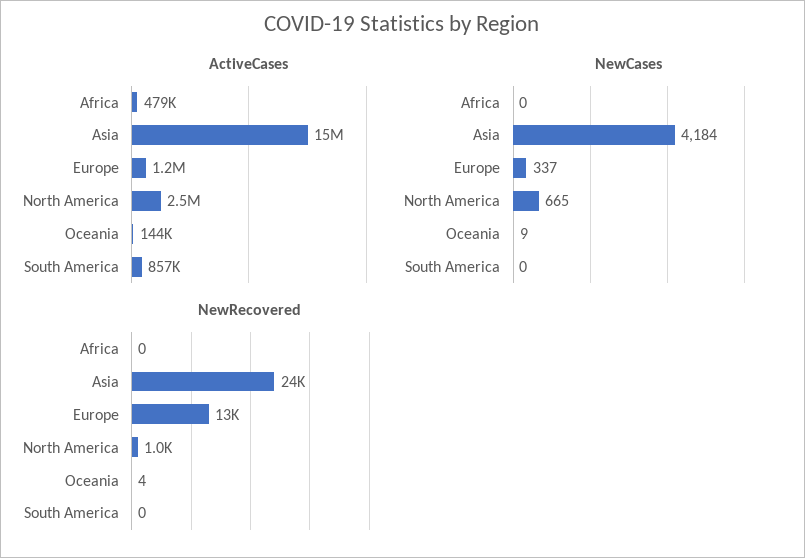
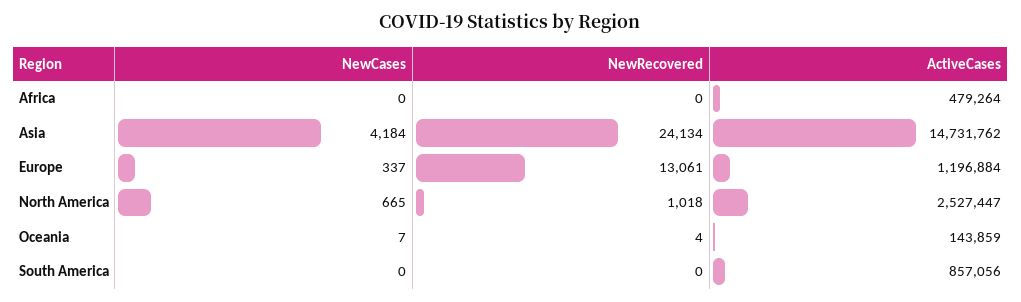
  {
    "ActiveCases": {
      "Africa": 479264,
      "Asia": 14731762,
      "Europe": 1196884,
      "North America": 2527447,
      "Oceania": 143859,
      "South America": 857056
    },
    "NewCases": {
      "Africa": 0,
      "Asia": 4184,
      "Europe": 337,
      "North America": 665,
-     "Oceania": 9,
+     "Oceania": 7,
      "South America": 0
    },
    "NewRecovered": {
      "Africa": 0,
      "Asia": 24134,
      "Europe": 13061,
      "North America": 1018,
      "Oceania": 4,
      "South America": 0
    }
  }

